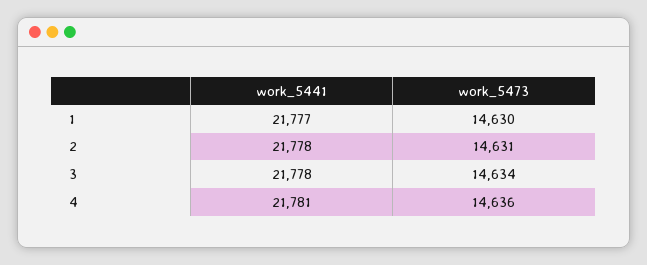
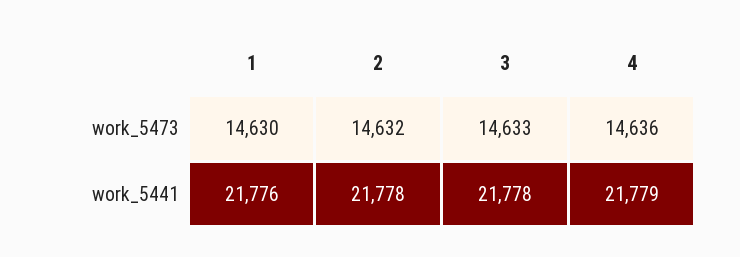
  {
    "work_5441": {
-     "1": 21777,
+     "1": 21776,
      "2": 21778,
      "3": 21778,
-     "4": 21781
+     "4": 21779
    },
    "work_5473": {
      "1": 14630,
-     "2": 14631,
+     "2": 14632,
-     "3": 14634,
+     "3": 14633,
      "4": 14636
    }
  }

